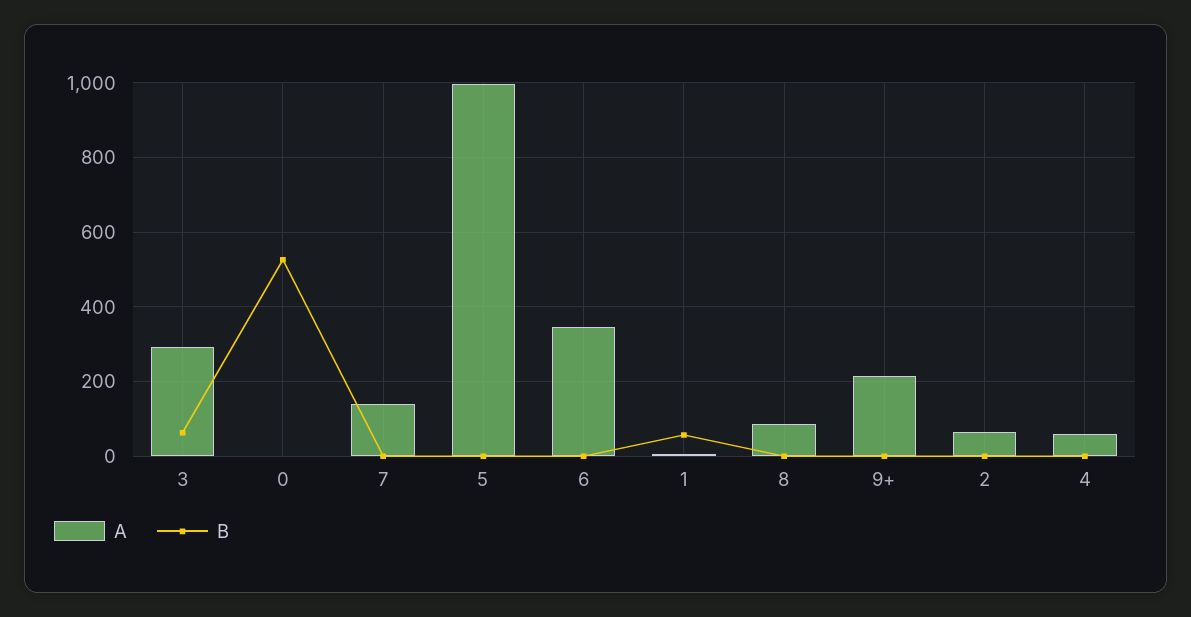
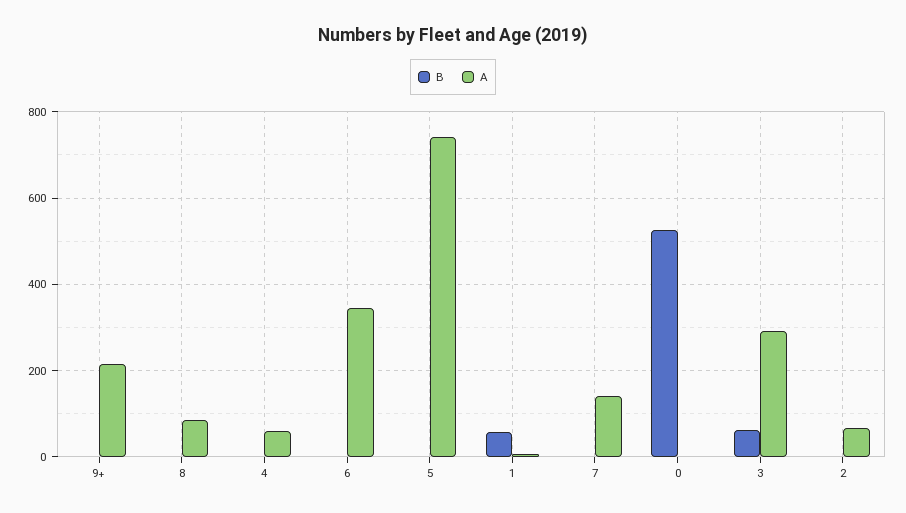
  {
    "A": {
      "3": 300,
      "0": 0,
      "7": 140,
-     "5": 1000,
+     "5": 740,
      "6": 340,
      "1": 0,
      "8": 80,
      "9+": 220,
      "2": 60,
      "4": 60
    },
    "B": {
      "3": 60,
      "0": 520,
      "7": 0,
      "5": 0,
      "6": 0,
      "1": 60,
      "8": 0,
      "9+": 0,
      "2": 0,
      "4": 0
    }
  }

